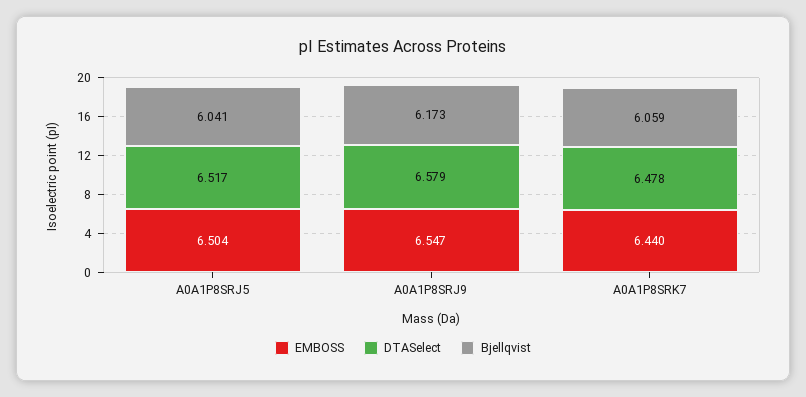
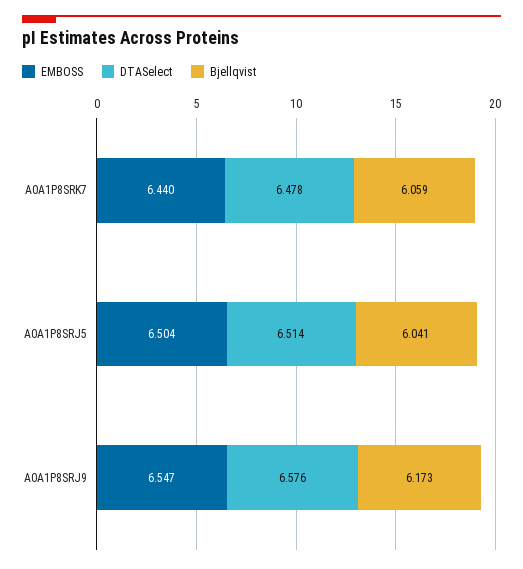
  {
    "EMBOSS": {
      "A0A1P8SRJ5": 6.504,
      "A0A1P8SRJ9": 6.547,
      "A0A1P8SRK7": 6.44
    },
    "DTASelect": {
-     "A0A1P8SRJ5": 6.517,
+     "A0A1P8SRJ5": 6.514,
-     "A0A1P8SRJ9": 6.579,
+     "A0A1P8SRJ9": 6.576,
      "A0A1P8SRK7": 6.478
    },
    "Bjellqvist": {
      "A0A1P8SRJ5": 6.041,
      "A0A1P8SRJ9": 6.173,
      "A0A1P8SRK7": 6.059
    }
  }

